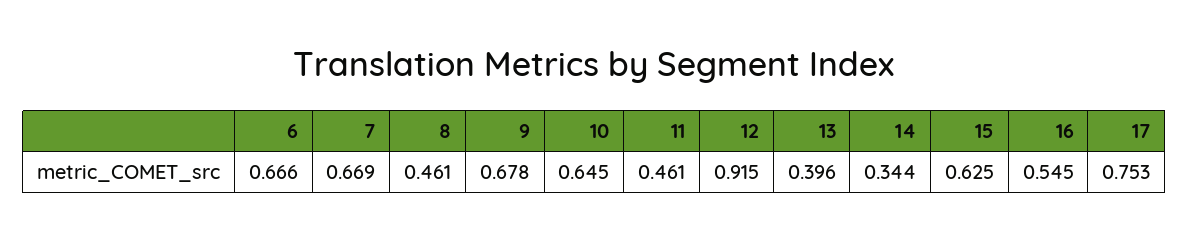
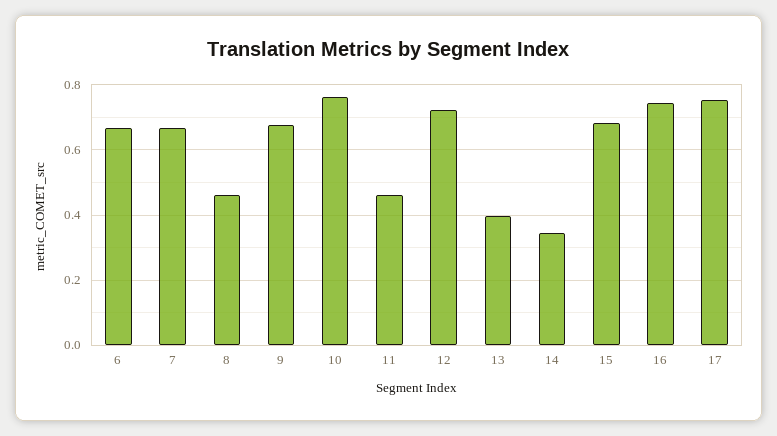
  {
    "6": 0.666,
    "7": 0.669,
    "8": 0.461,
    "9": 0.678,
-   "10": 0.645,
+   "10": 0.76,
    "11": 0.461,
-   "12": 0.915,
+   "12": 0.72,
    "13": 0.396,
    "14": 0.344,
-   "15": 0.625,
+   "15": 0.68,
-   "16": 0.545,
+   "16": 0.74,
    "17": 0.753
  }

